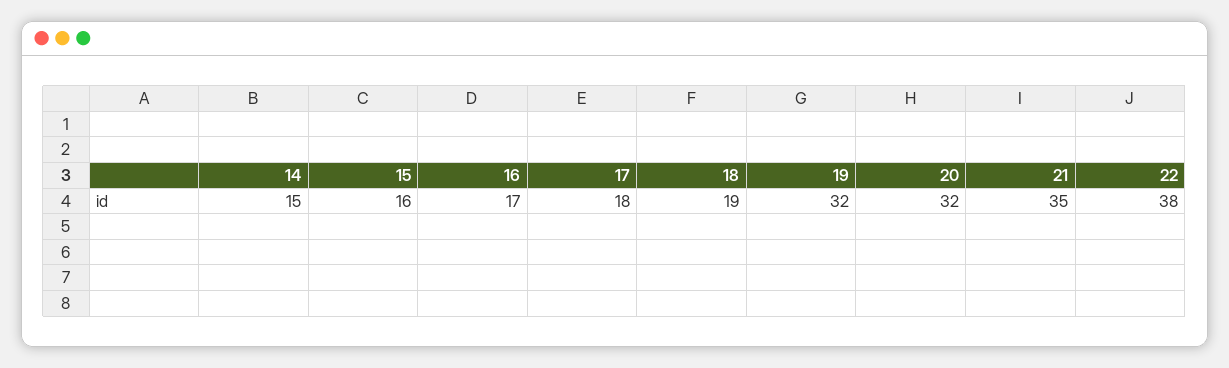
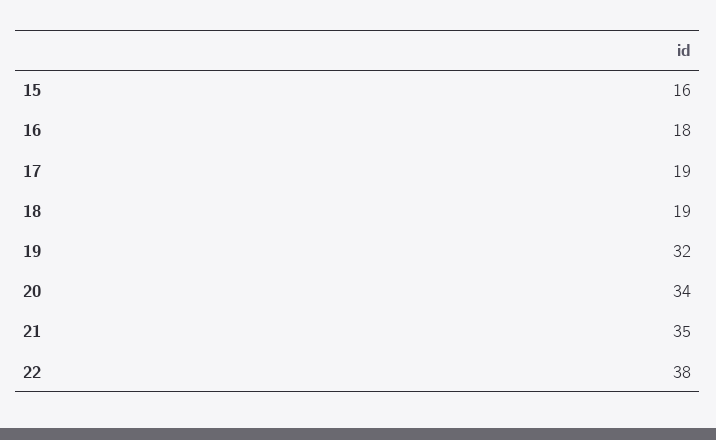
  {
-   "14": 15,
    "15": 16,
-   "16": 17,
+   "16": 18,
-   "17": 18,
+   "17": 19,
    "18": 19,
    "19": 32,
-   "20": 32,
+   "20": 34,
    "21": 35,
    "22": 38
  }

